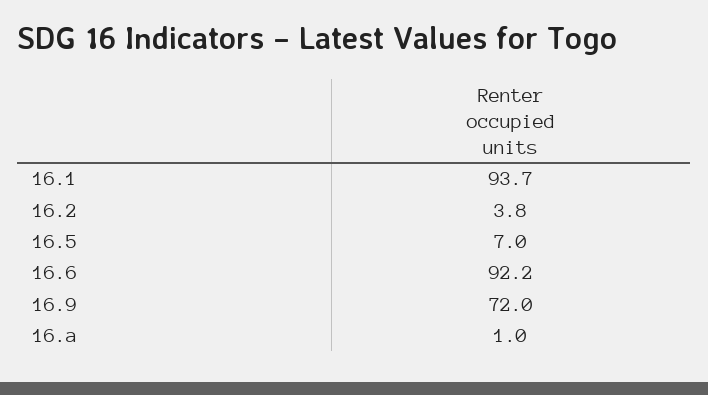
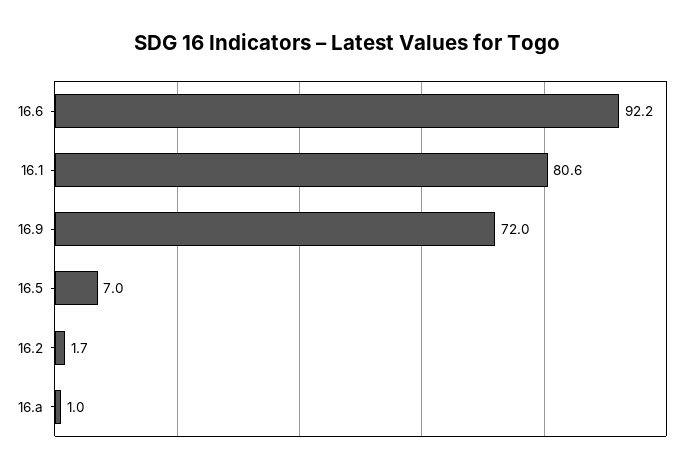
  {
-   "16.1": 93.7,
+   "16.1": 80.6,
-   "16.2": 3.8,
+   "16.2": 1.7,
    "16.5": 7,
    "16.6": 92.2,
    "16.9": 72,
    "16.a": 1
  }

